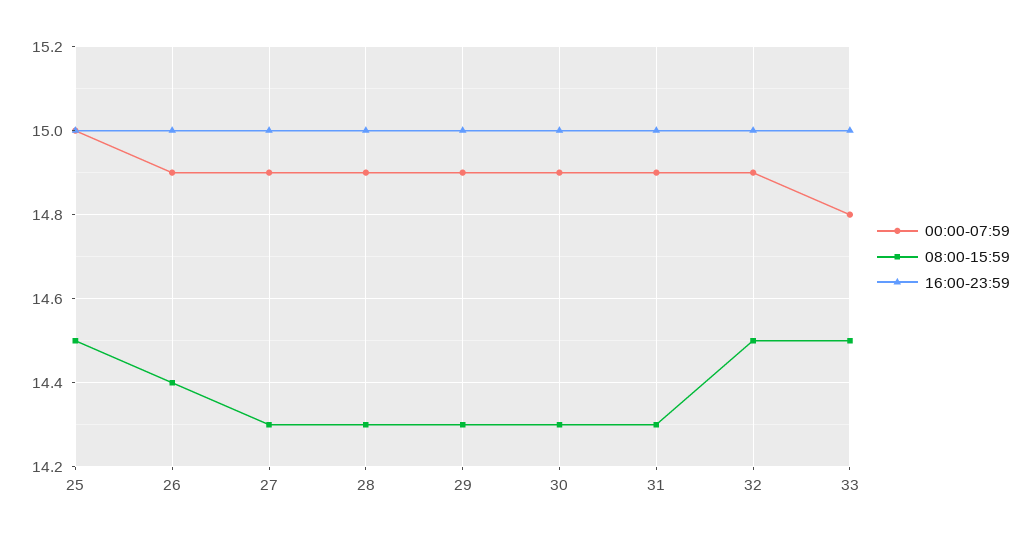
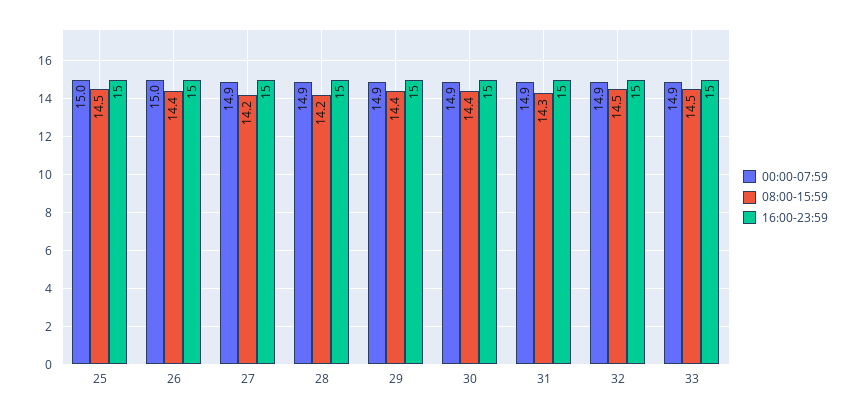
  {
    "00:00-07:59": {
      "25": 15,
-     "26": 14.9,
+     "26": 15,
      "27": 14.9,
      "28": 14.9,
      "29": 14.9,
      "30": 14.9,
      "31": 14.9,
      "32": 14.9,
-     "33": 14.8
+     "33": 14.9
    },
    "08:00-15:59": {
      "25": 14.5,
      "26": 14.4,
-     "27": 14.3,
+     "27": 14.2,
-     "28": 14.3,
+     "28": 14.2,
-     "29": 14.3,
+     "29": 14.4,
-     "30": 14.3,
+     "30": 14.4,
      "31": 14.3,
      "32": 14.5,
      "33": 14.5
    },
    "16:00-23:59": {
      "25": 15,
      "26": 15,
      "27": 15,
      "28": 15,
      "29": 15,
      "30": 15,
      "31": 15,
      "32": 15,
      "33": 15
    }
  }

